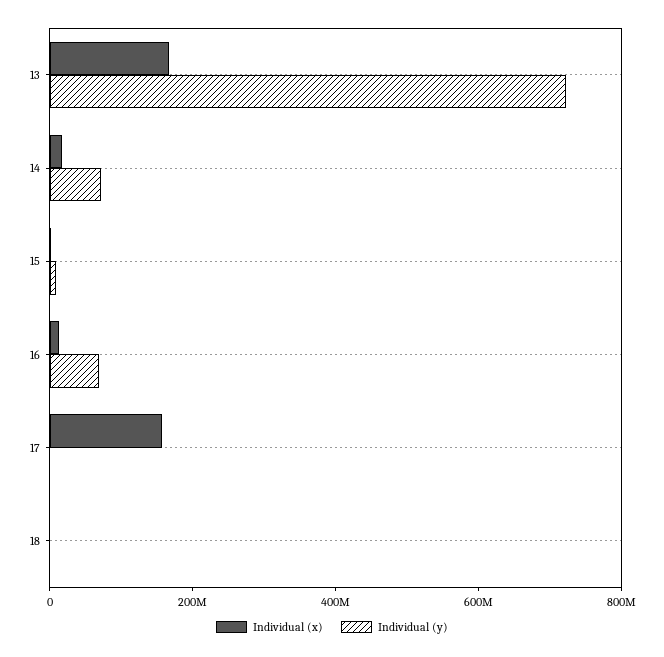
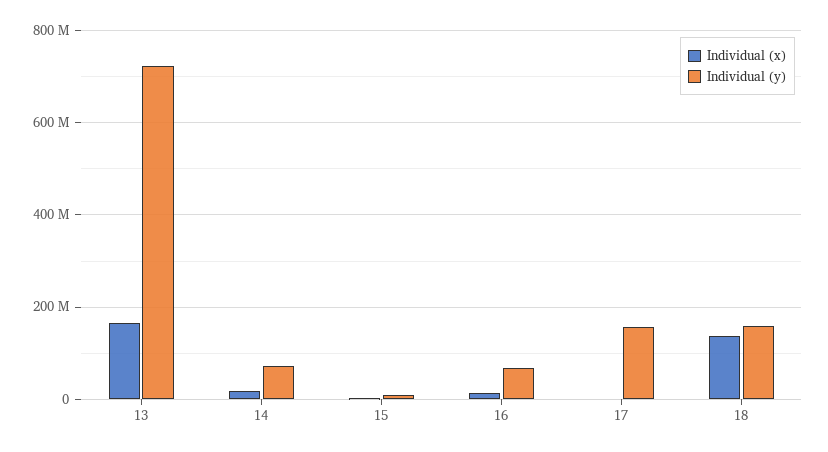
  {
    "Individual (x)": {
      "13": 160000000,
      "14": 20000000,
      "15": 0,
      "16": 20000000,
-     "17": 150000000,
+     "17": 0,
-     "18": 0
+     "18": 140000000
    },
    "Individual (y)": {
      "13": 720000000,
      "14": 80000000,
      "15": 0,
      "16": 60000000,
-     "17": 0,
+     "17": 160000000,
-     "18": 0
+     "18": 160000000
    }
  }

